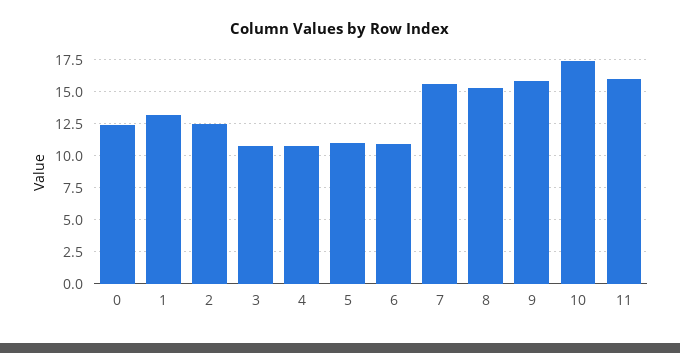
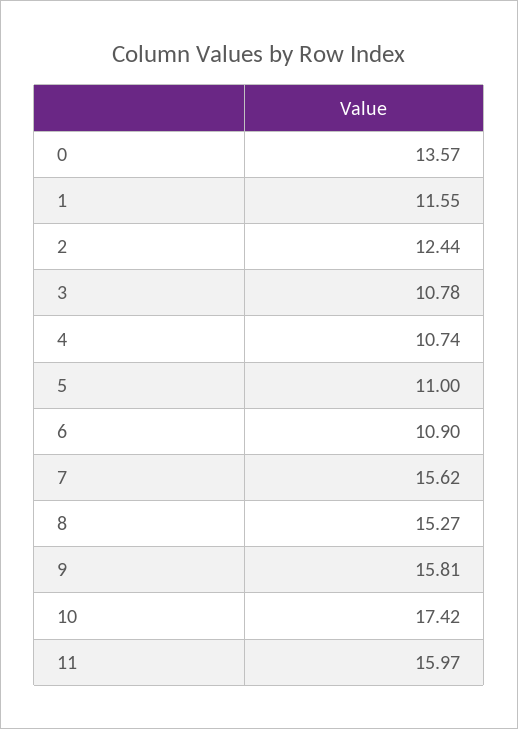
  {
-   "0": 12.5,
+   "0": 13.57,
-   "1": 13,
+   "1": 11.55,
    "2": 12.44,
    "3": 10.78,
    "4": 10.74,
    "5": 11,
    "6": 10.9,
    "7": 15.62,
    "8": 15.27,
    "9": 15.81,
    "10": 17.42,
    "11": 15.97
  }

